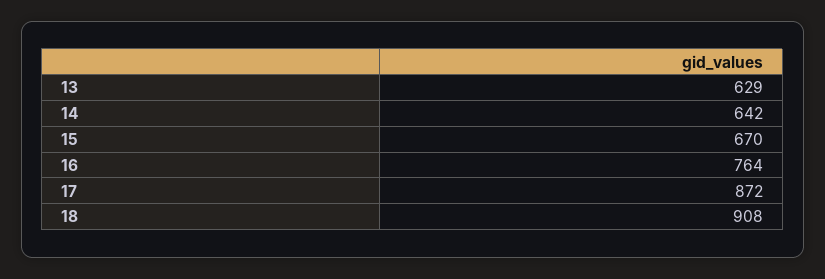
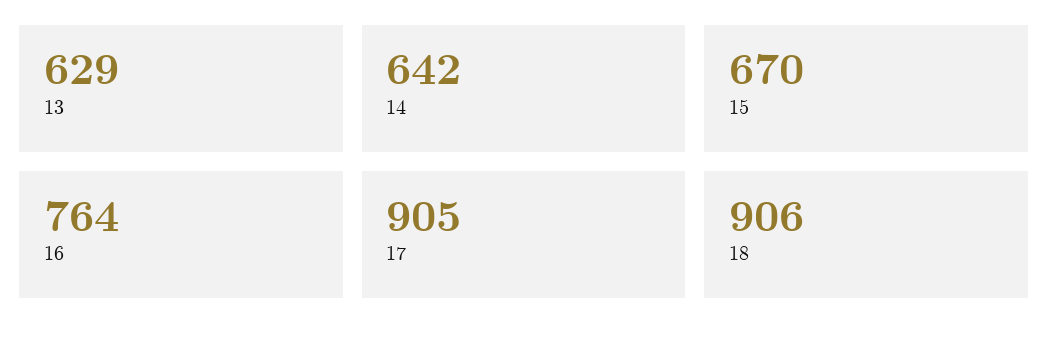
  {
    "13": 629,
    "14": 642,
    "15": 670,
    "16": 764,
-   "17": 872,
+   "17": 905,
-   "18": 908
+   "18": 906
  }

